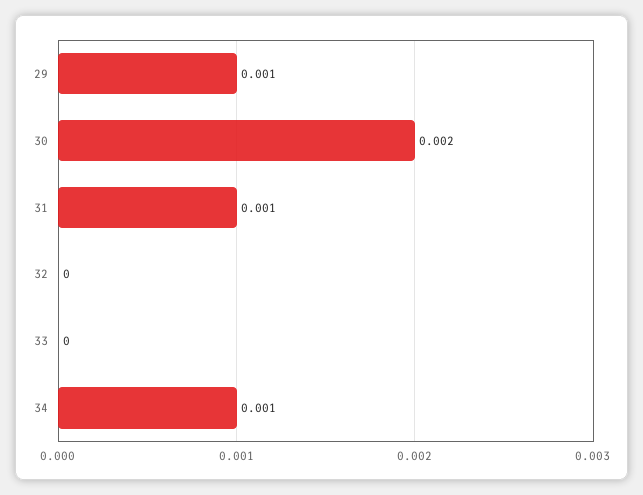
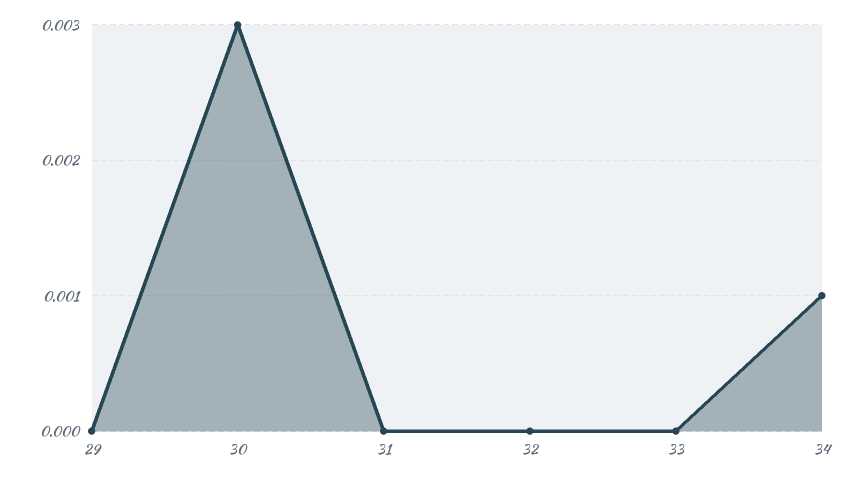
  {
-   "29": 0.001,
+   "29": 0,
-   "30": 0.002,
+   "30": 0.003,
-   "31": 0.001,
+   "31": 0,
    "32": 0,
    "33": 0,
    "34": 0.001
  }

